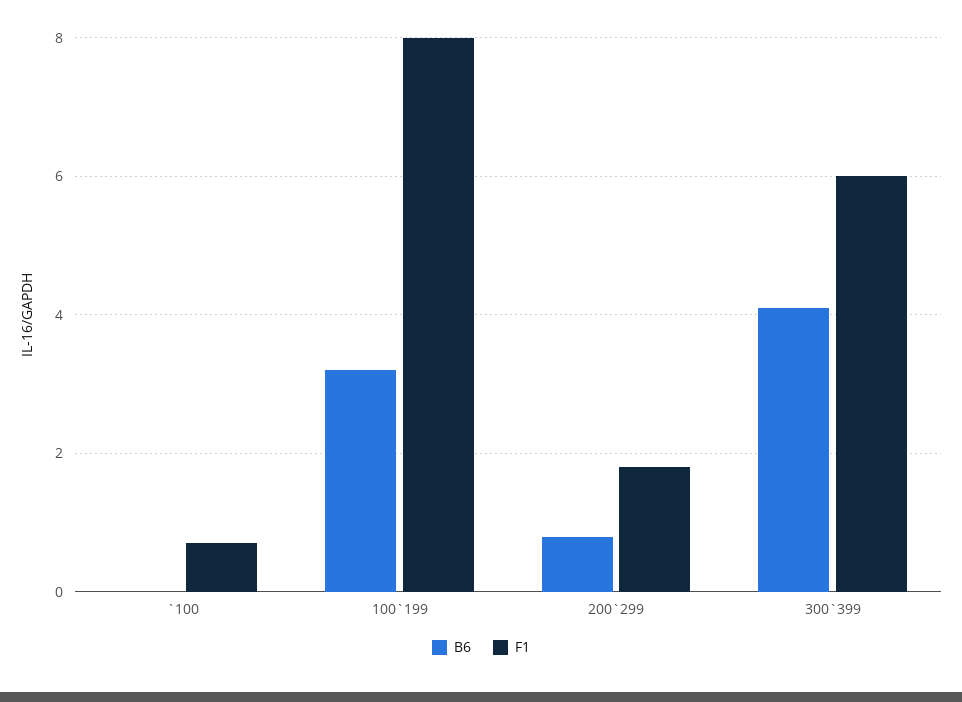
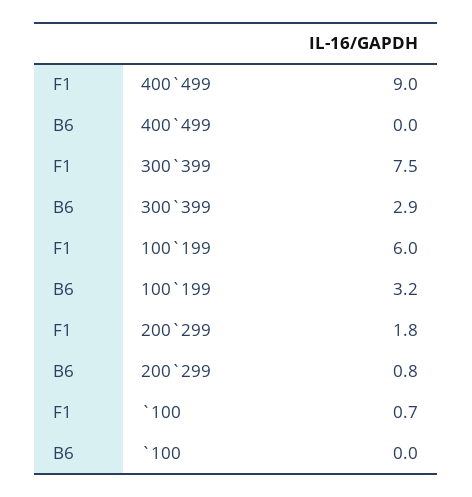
  {
    "B6": {
      "`100": 0,
      "100`199": 3.2,
      "200`299": 0.8,
-     "300`399": 4
+     "300`399": 2.9,
+     "400`499": 0
    },
    "F1": {
      "`100": 0.7,
-     "100`199": 8,
+     "100`199": 6,
      "200`299": 1.8,
-     "300`399": 6
+     "300`399": 7.5,
+     "400`499": 9
    }
  }

